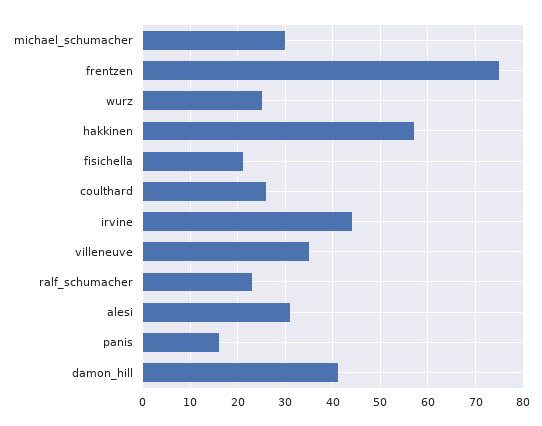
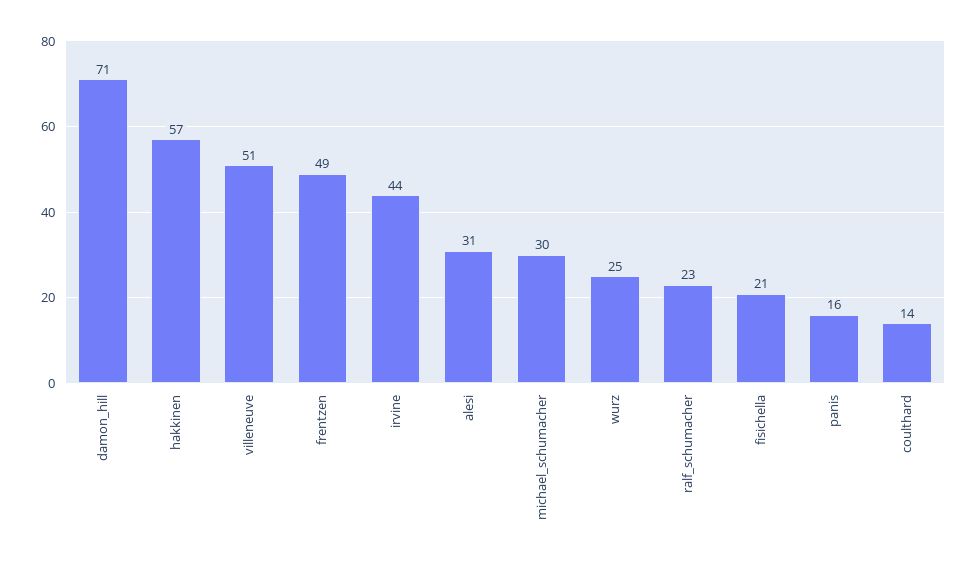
  {
    "michael_schumacher": 30,
-   "frentzen": 75,
+   "frentzen": 49,
    "wurz": 25,
    "hakkinen": 57,
    "fisichella": 21,
-   "coulthard": 25,
+   "coulthard": 14,
    "irvine": 44,
-   "villeneuve": 35,
+   "villeneuve": 51,
    "ralf_schumacher": 23,
    "alesi": 31,
    "panis": 16,
-   "damon_hill": 40
+   "damon_hill": 71
  }

